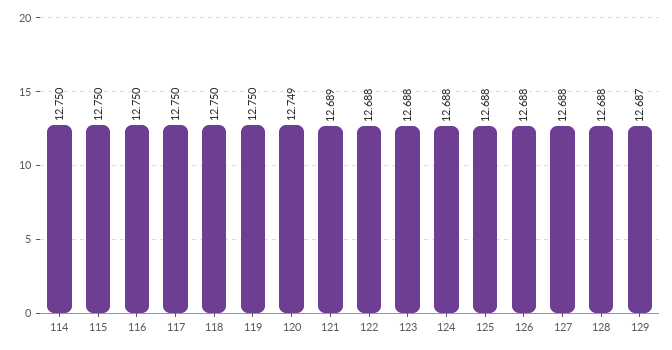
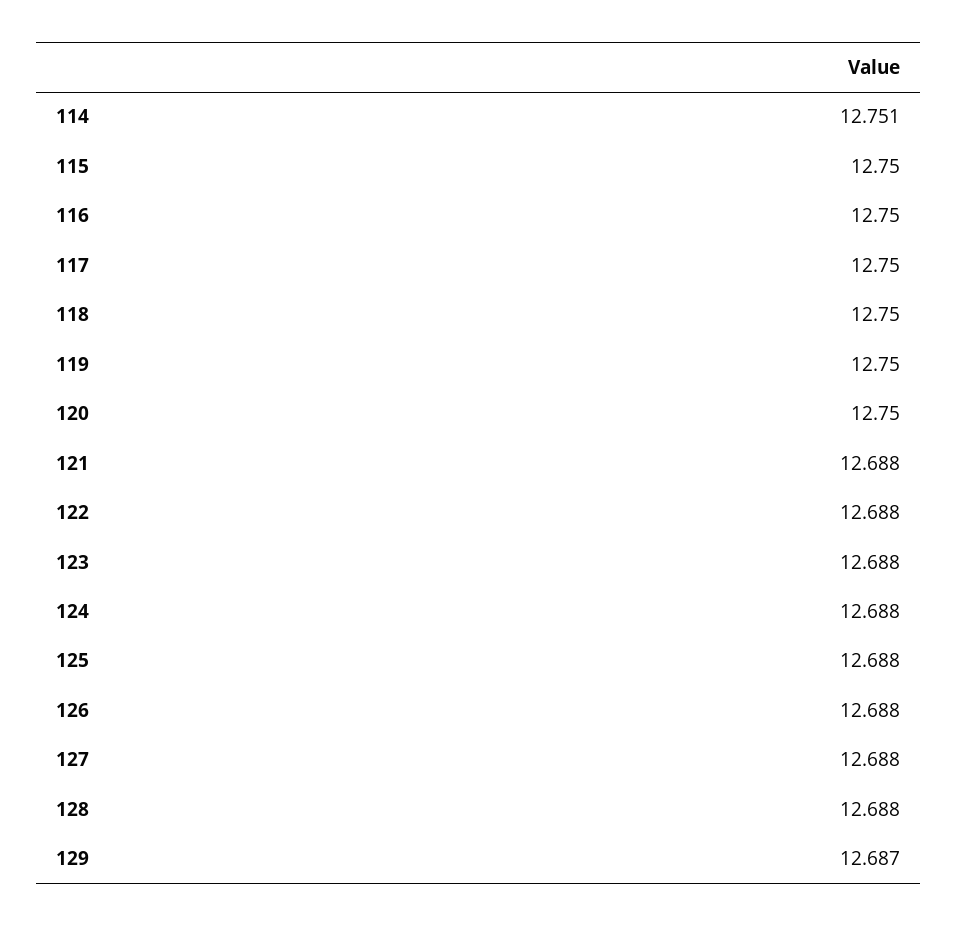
  {
-   "114": 12.75,
+   "114": 12.751,
    "115": 12.75,
    "116": 12.75,
    "117": 12.75,
    "118": 12.75,
    "119": 12.75,
-   "120": 12.749,
+   "120": 12.75,
-   "121": 12.689,
+   "121": 12.688,
    "122": 12.688,
    "123": 12.688,
    "124": 12.688,
    "125": 12.688,
    "126": 12.688,
    "127": 12.688,
    "128": 12.688,
    "129": 12.687
  }

